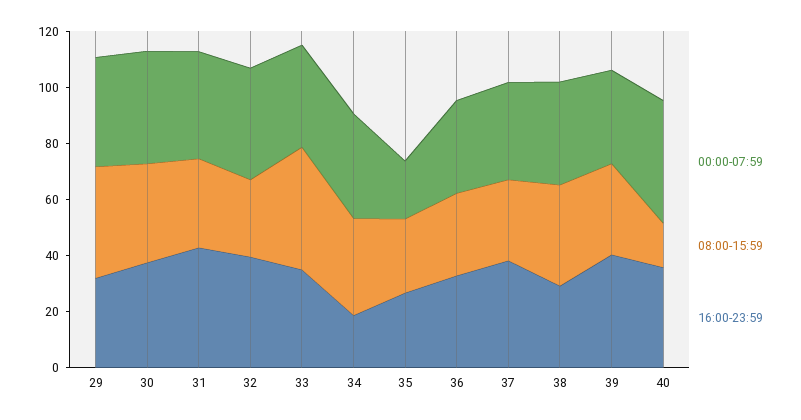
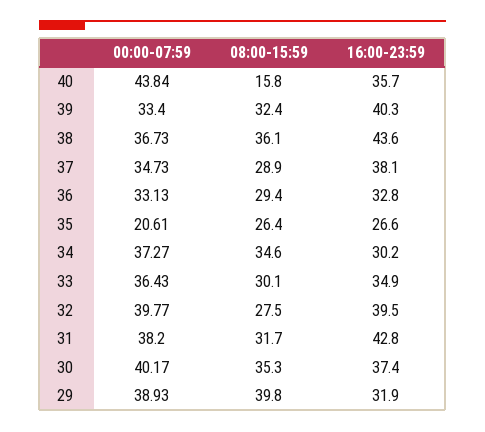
  {
    "00:00-07:59": {
      "29": 38.93,
      "30": 40.17,
      "31": 38.2,
      "32": 39.77,
      "33": 36.43,
      "34": 37.27,
      "35": 20.61,
      "36": 33.13,
      "37": 34.73,
      "38": 36.73,
      "39": 33.4,
      "40": 43.84
    },
    "08:00-15:59": {
      "29": 39.8,
      "30": 35.3,
      "31": 31.7,
      "32": 27.5,
-     "33": 45,
+     "33": 30.1,
      "34": 34.6,
      "35": 26.4,
      "36": 29.4,
      "37": 28.9,
      "38": 36.1,
      "39": 32.4,
      "40": 15.8
    },
    "16:00-23:59": {
      "29": 31.9,
      "30": 37.4,
      "31": 42.8,
      "32": 39.5,
      "33": 34.9,
-     "34": 20,
+     "34": 30.2,
      "35": 26.6,
      "36": 32.8,
      "37": 38.1,
-     "38": 30,
+     "38": 43.6,
      "39": 40.3,
      "40": 35.7
    }
  }

